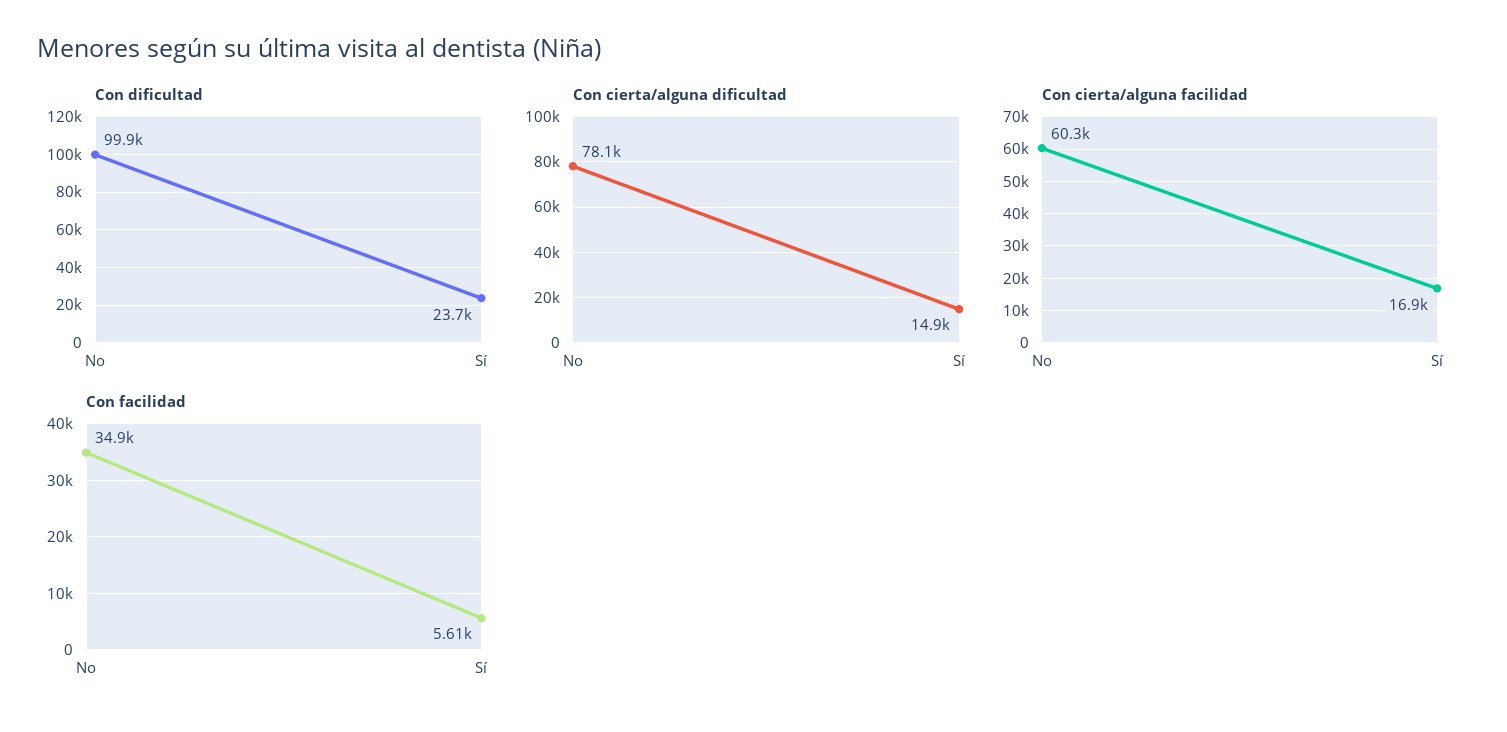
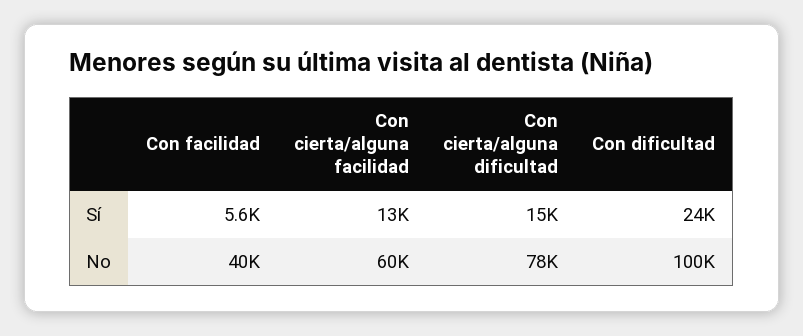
  {
    "Con dificultad": {
      "No": 99900,
      "Sí": 23700
    },
    "Con cierta/alguna dificultad": {
      "No": 78100,
      "Sí": 14900
    },
    "Con cierta/alguna facilidad": {
      "No": 60300,
-     "Sí": 16900
+     "Sí": 13000
    },
    "Con facilidad": {
-     "No": 34900,
+     "No": 40000,
      "Sí": 5610
    }
  }

